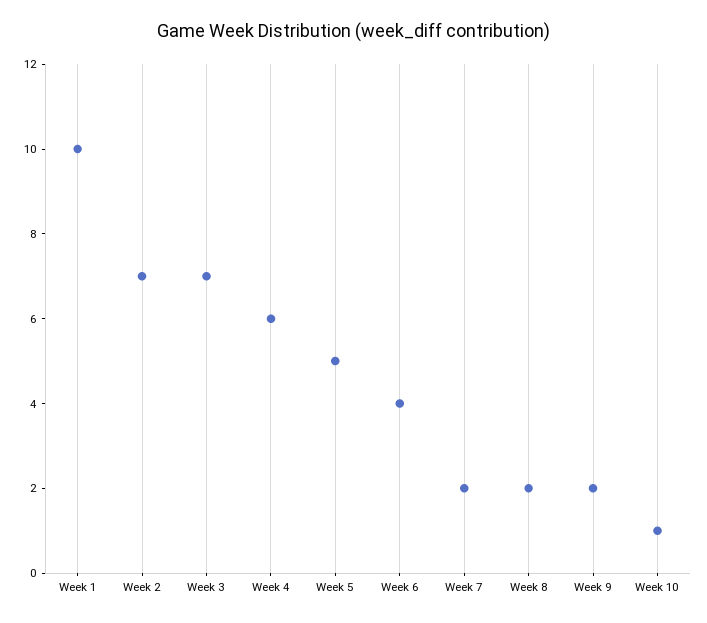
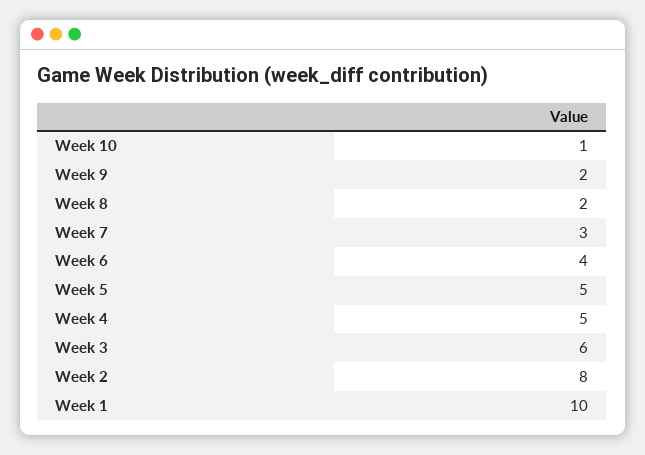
  {
    "Week 1": 10,
-   "Week 2": 7,
+   "Week 2": 8,
-   "Week 3": 7,
+   "Week 3": 6,
-   "Week 4": 6,
+   "Week 4": 5,
    "Week 5": 5,
    "Week 6": 4,
-   "Week 7": 2,
+   "Week 7": 3,
    "Week 8": 2,
    "Week 9": 2,
    "Week 10": 1
  }

